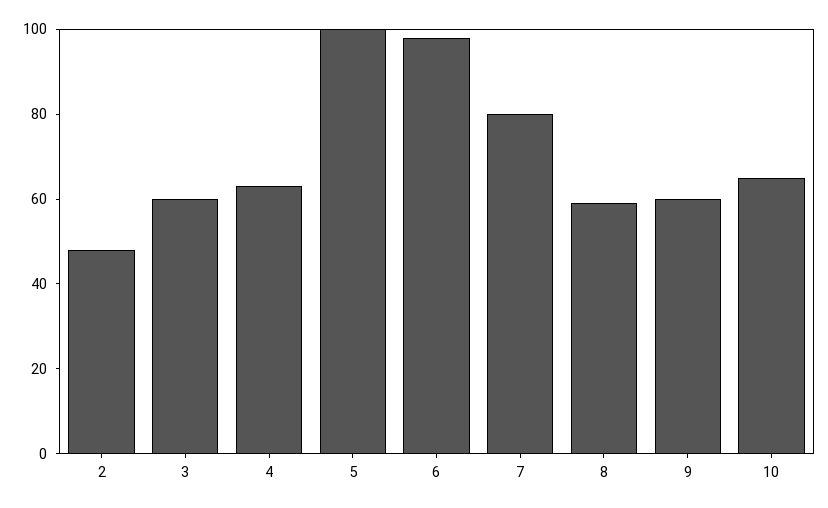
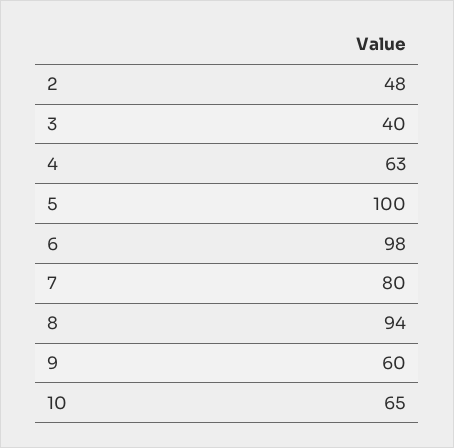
  {
    "2": 48,
-   "3": 60,
+   "3": 40,
    "4": 63,
    "5": 100,
    "6": 98,
    "7": 80,
-   "8": 60,
+   "8": 94,
    "9": 60,
    "10": 65
  }

